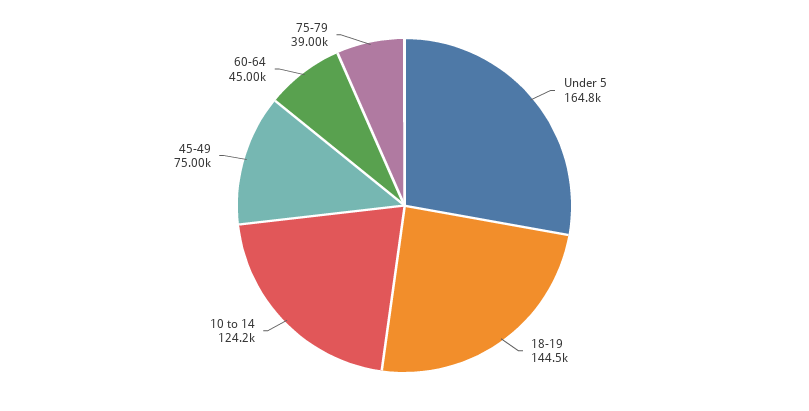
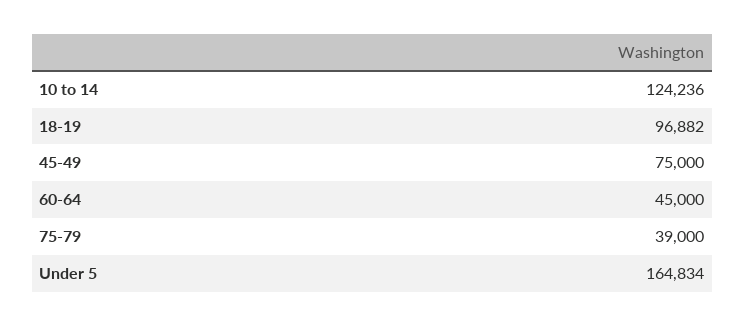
  {
    "Under 5": 164834,
-   "18-19": 144500,
+   "18-19": 96882,
    "10 to 14": 124236,
    "45-49": 75000,
    "60-64": 45000,
    "75-79": 39000
  }

